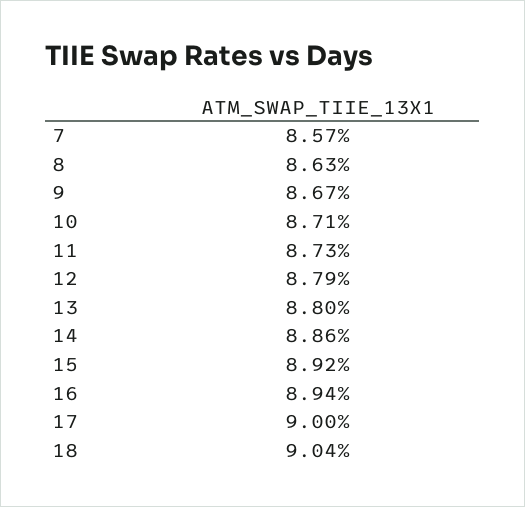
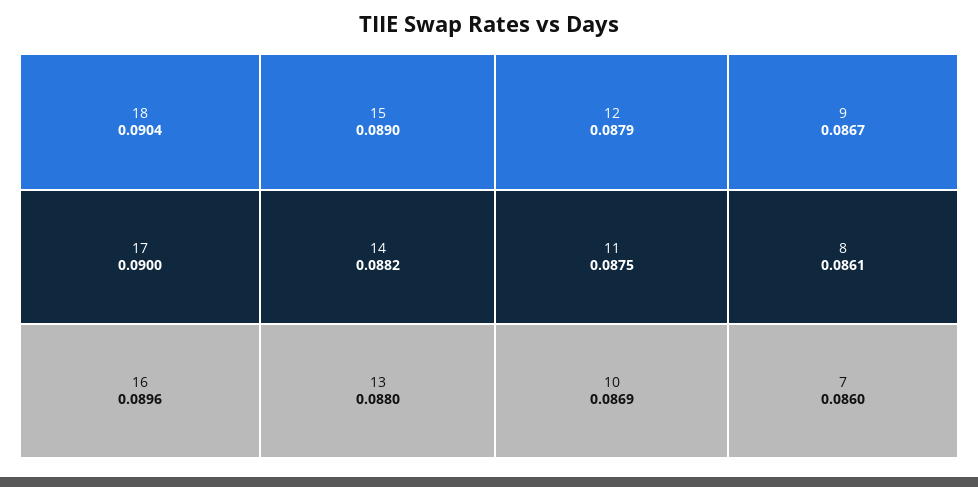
  {
-   "7": 0.0857,
+   "7": 0.086,
-   "8": 0.0863,
+   "8": 0.0861,
    "9": 0.0867,
-   "10": 0.0871,
+   "10": 0.0869,
-   "11": 0.0873,
+   "11": 0.0875,
    "12": 0.0879,
    "13": 0.088,
-   "14": 0.0886,
+   "14": 0.0882,
-   "15": 0.0892,
+   "15": 0.089,
-   "16": 0.0894,
+   "16": 0.0896,
    "17": 0.09,
    "18": 0.0904
  }

